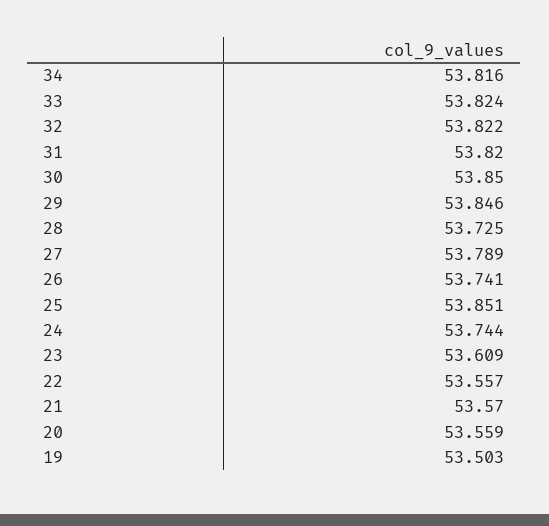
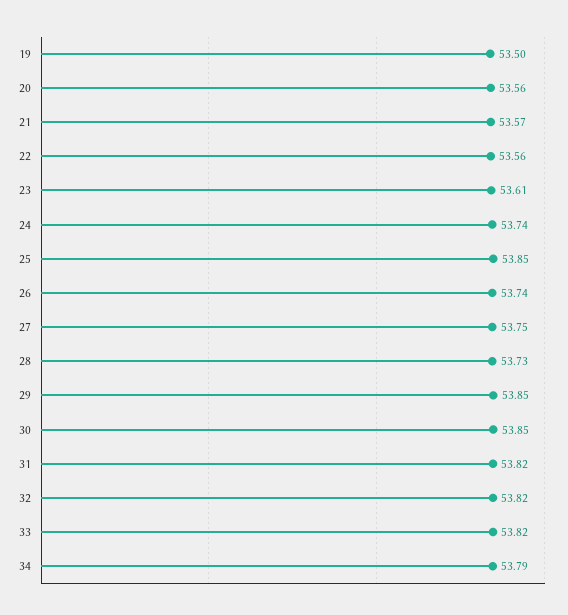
  {
-   "34": 53.816,
+   "34": 53.79,
    "33": 53.824,
    "32": 53.822,
    "31": 53.82,
    "30": 53.85,
    "29": 53.846,
    "28": 53.725,
-   "27": 53.789,
+   "27": 53.75,
    "26": 53.741,
    "25": 53.851,
    "24": 53.744,
    "23": 53.609,
    "22": 53.557,
    "21": 53.57,
    "20": 53.559,
    "19": 53.503
  }

